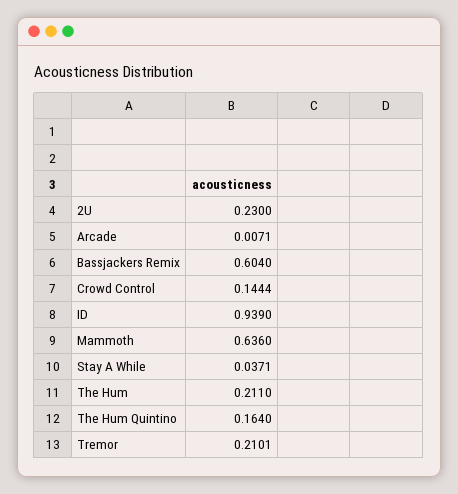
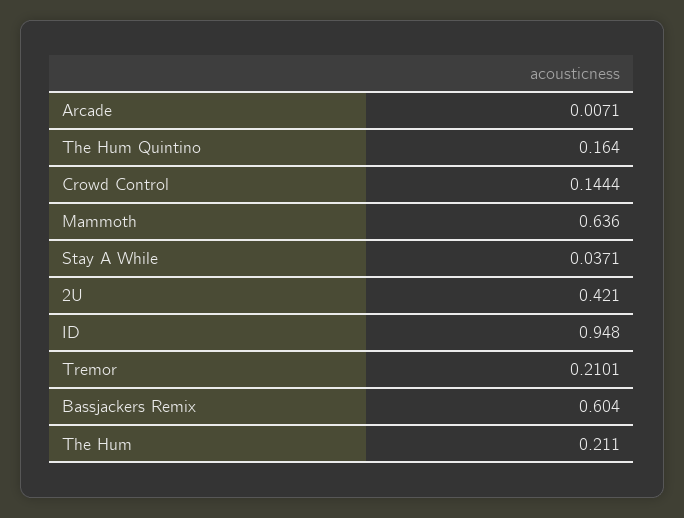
  {
-   "2U": 0.23,
+   "2U": 0.421,
    "Arcade": 0.0071,
    "Bassjackers Remix": 0.604,
    "Crowd Control": 0.1444,
-   "ID": 0.939,
+   "ID": 0.948,
    "Mammoth": 0.636,
    "Stay A While": 0.0371,
    "The Hum": 0.211,
    "The Hum Quintino": 0.164,
    "Tremor": 0.2101
  }

